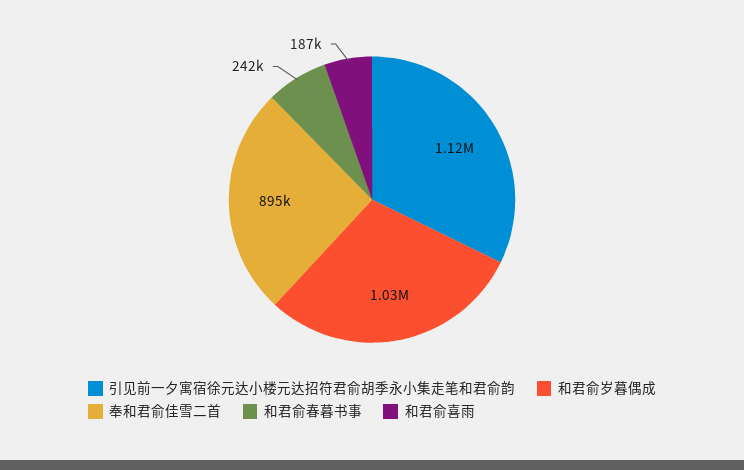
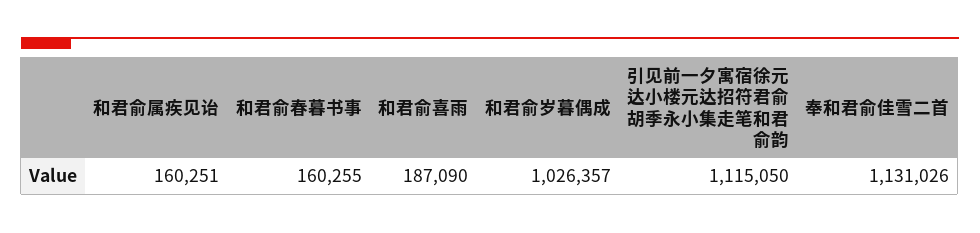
  {
    "引见前一夕寓宿徐元达小楼元达招符君俞胡季永小集走笔和君俞韵": 1115050,
    "和君俞岁暮偶成": 1026357,
-   "奉和君俞佳雪二首": 895000,
+   "奉和君俞佳雪二首": 1131026,
-   "和君俞春暮书事": 242000,
+   "和君俞春暮书事": 160255,
-   "和君俞喜雨": 187090
+   "和君俞喜雨": 187090,
+   "和君俞属疾见诒": 160251
  }

